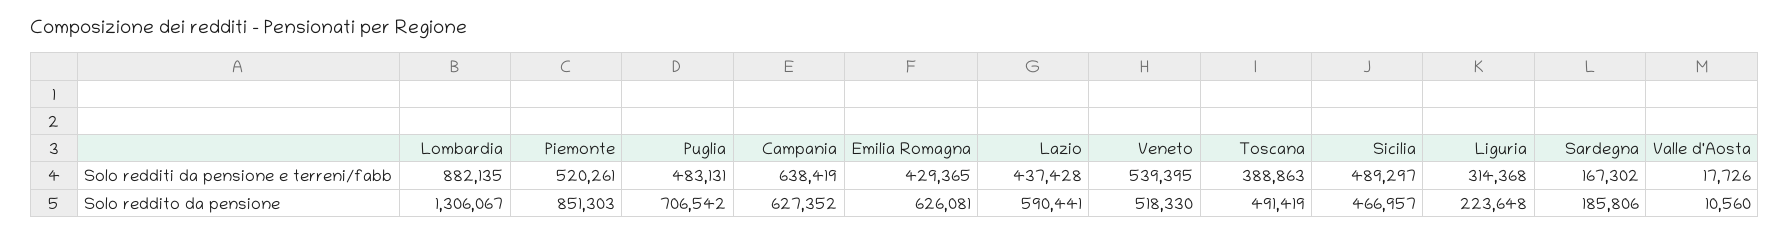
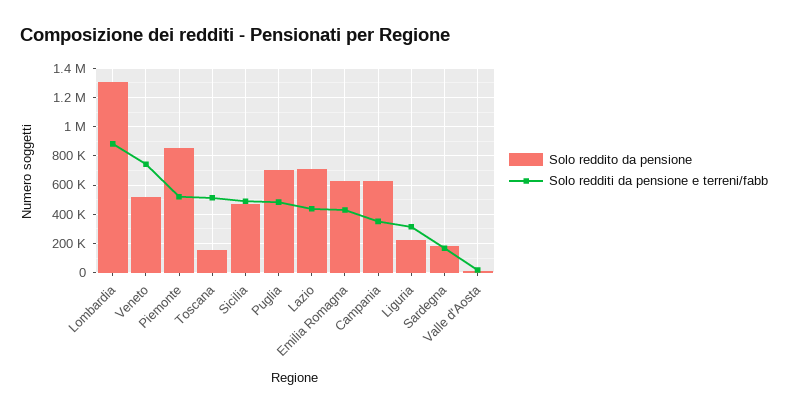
  {
    "Solo redditi da pensione e terreni/fabb": {
      "Lombardia": 882135,
      "Piemonte": 520261,
      "Puglia": 483131,
-     "Campania": 638419,
+     "Campania": 350000,
      "Emilia Romagna": 429365,
      "Lazio": 437428,
-     "Veneto": 539395,
+     "Veneto": 750000,
-     "Toscana": 388863,
+     "Toscana": 500000,
      "Sicilia": 489297,
      "Liguria": 314368,
      "Sardegna": 167302,
      "Valle d'Aosta": 17726
    },
    "Solo reddito da pensione": {
      "Lombardia": 1306067,
      "Piemonte": 851303,
      "Puglia": 706542,
      "Campania": 627352,
      "Emilia Romagna": 626081,
-     "Lazio": 590441,
+     "Lazio": 700000,
      "Veneto": 518330,
-     "Toscana": 491419,
+     "Toscana": 150000,
      "Sicilia": 466957,
      "Liguria": 223648,
      "Sardegna": 185806,
      "Valle d'Aosta": 10560
    }
  }

